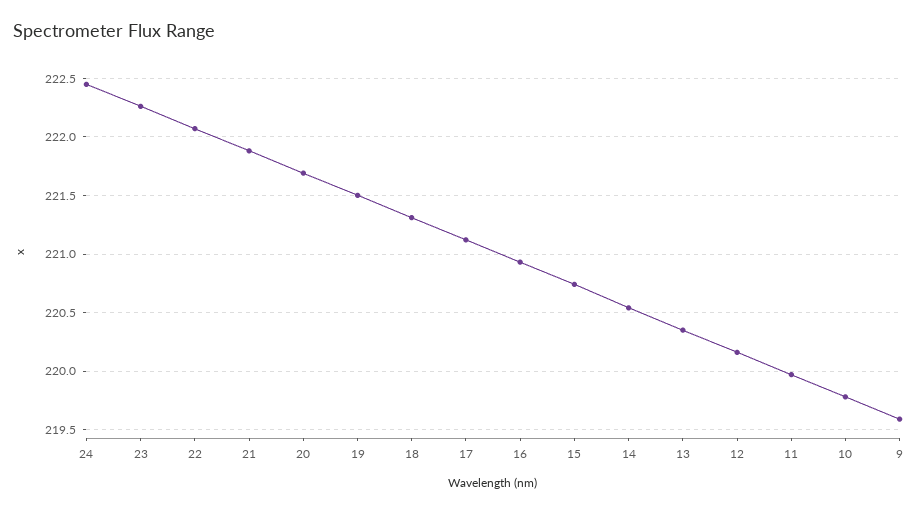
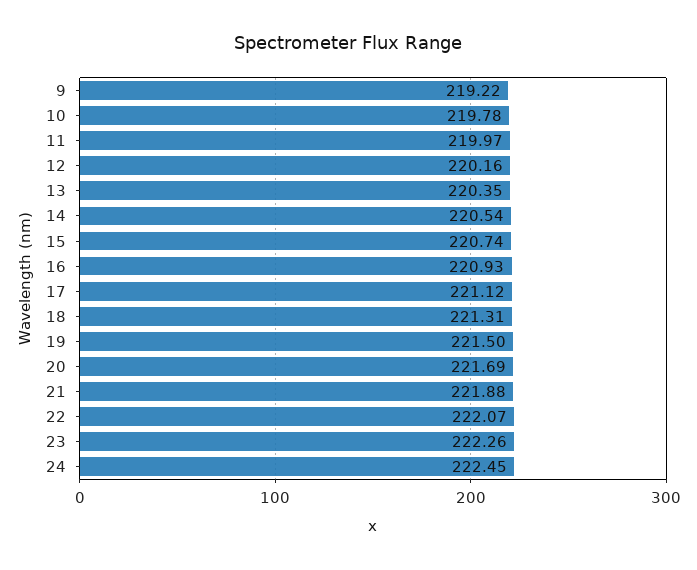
  {
    "24": 222.45,
    "23": 222.26,
    "22": 222.07,
    "21": 221.88,
    "20": 221.69,
    "19": 221.5,
    "18": 221.31,
    "17": 221.12,
    "16": 220.93,
    "15": 220.74,
    "14": 220.54,
    "13": 220.35,
    "12": 220.16,
    "11": 219.97,
    "10": 219.78,
-   "9": 219.6
+   "9": 219.22
  }

